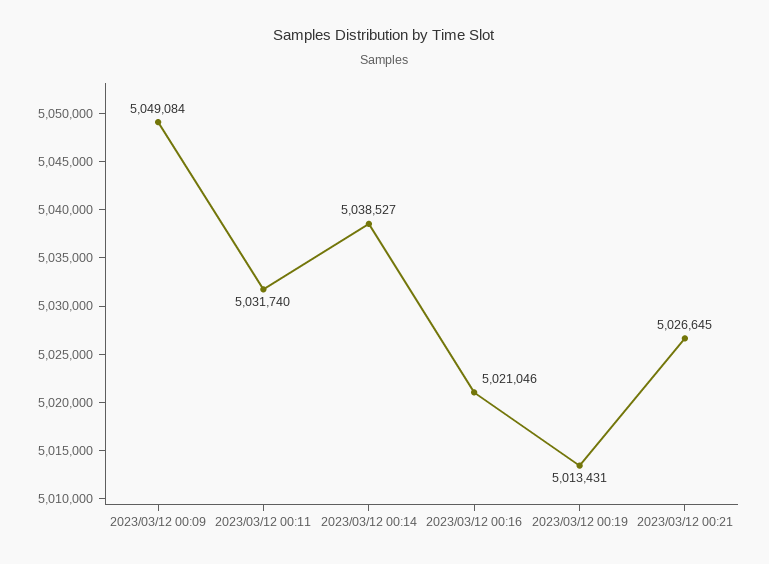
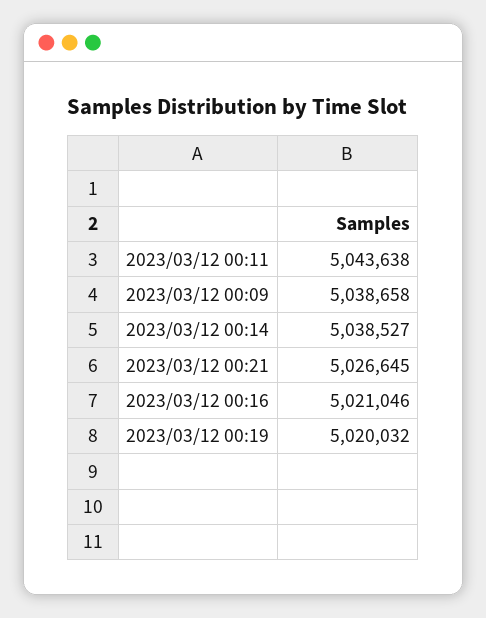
  {
-   "2023/03/12 00:09": 5049084,
+   "2023/03/12 00:09": 5038658,
-   "2023/03/12 00:11": 5031740,
+   "2023/03/12 00:11": 5043638,
    "2023/03/12 00:14": 5038527,
    "2023/03/12 00:16": 5021046,
-   "2023/03/12 00:19": 5013431,
+   "2023/03/12 00:19": 5020032,
    "2023/03/12 00:21": 5026645
  }

